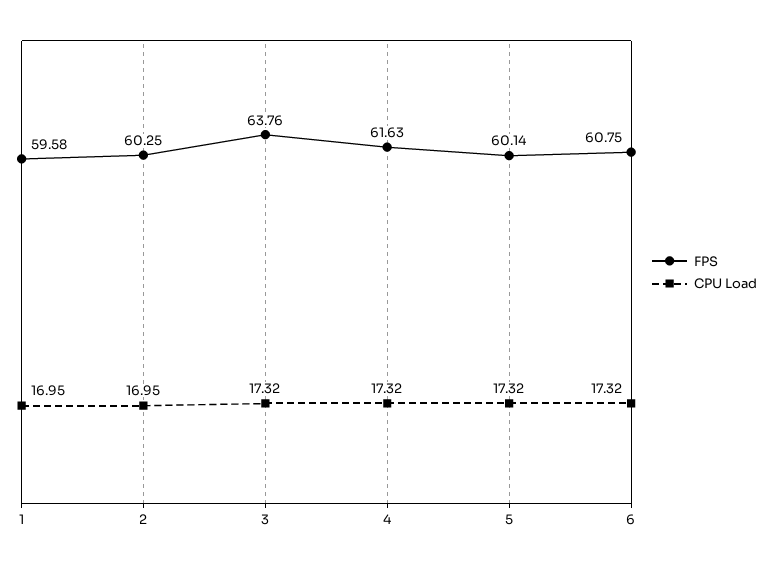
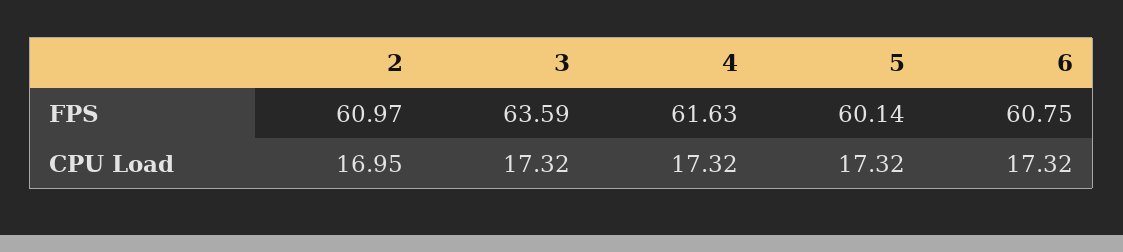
  {
    "FPS": {
-     "1": 59.58,
-     "2": 60.25,
+     "2": 60.97,
-     "3": 63.76,
+     "3": 63.59,
      "4": 61.63,
      "5": 60.14,
      "6": 60.75
    },
    "CPU Load": {
-     "1": 16.95,
      "2": 16.95,
      "3": 17.32,
      "4": 17.32,
      "5": 17.32,
      "6": 17.32
    }
  }

